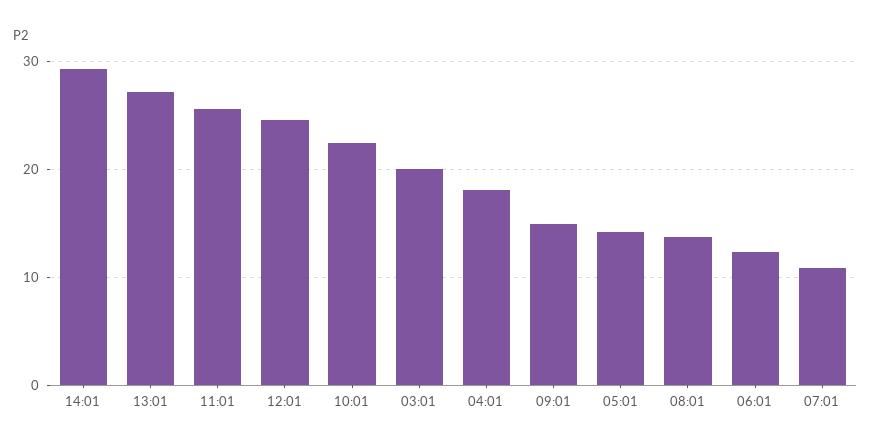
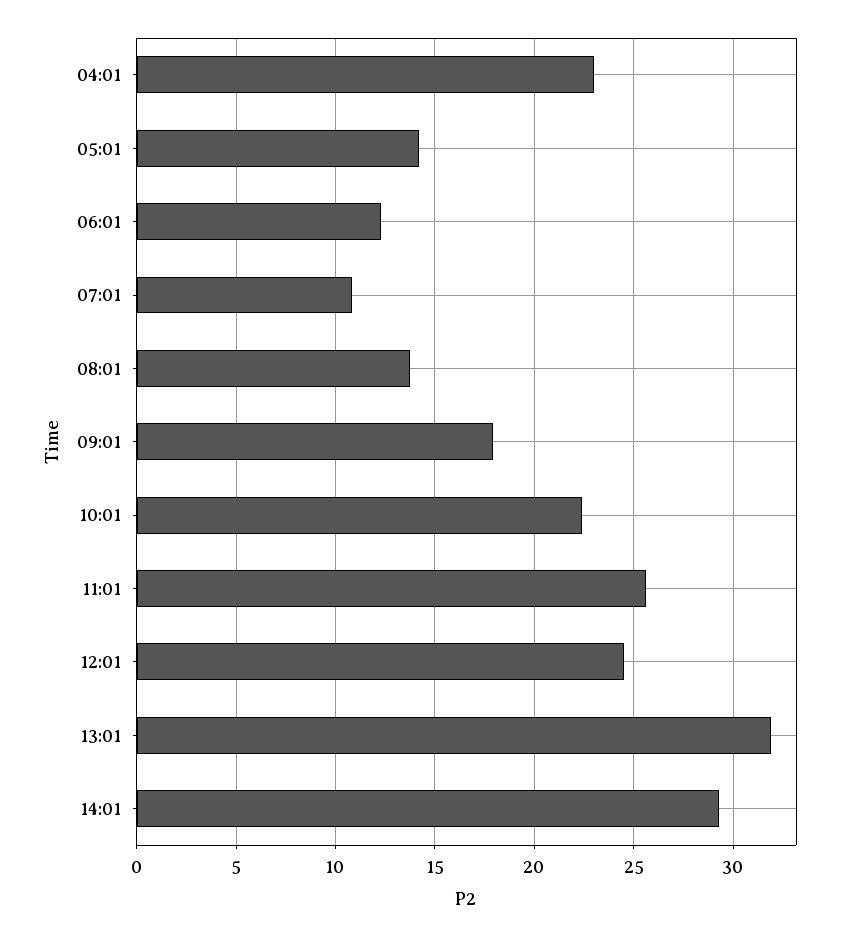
  {
    "14:01": 29.5,
-   "13:01": 27,
+   "13:01": 32,
    "11:01": 25.5,
    "12:01": 24.5,
    "10:01": 22.5,
-   "03:01": 20,
-   "04:01": 18,
+   "04:01": 23,
-   "09:01": 15,
+   "09:01": 18,
    "05:01": 14,
    "08:01": 14,
    "06:01": 12.5,
    "07:01": 11
  }

